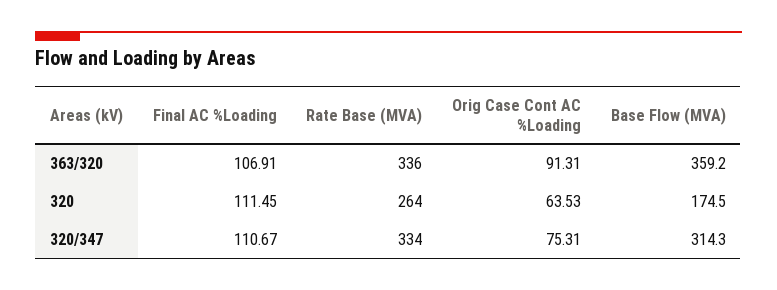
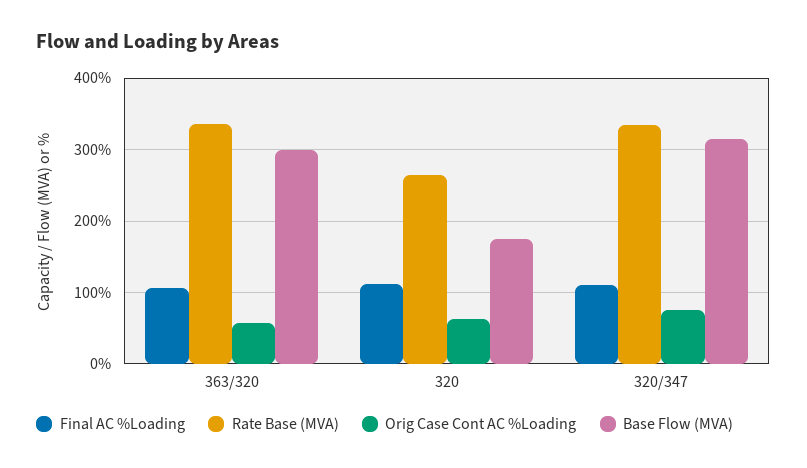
  {
    "Final AC %Loading": {
      "363/320": 106.91,
      "320": 111.45,
      "320/347": 110.67
    },
    "Rate Base (MVA)": {
      "363/320": 336,
      "320": 264,
      "320/347": 334
    },
    "Orig Case Cont AC %Loading": {
-     "363/320": 91.31,
+     "363/320": 60,
      "320": 63.53,
      "320/347": 75.31
    },
    "Base Flow (MVA)": {
-     "363/320": 359.2,
+     "363/320": 300,
      "320": 174.5,
      "320/347": 314.3
    }
  }

